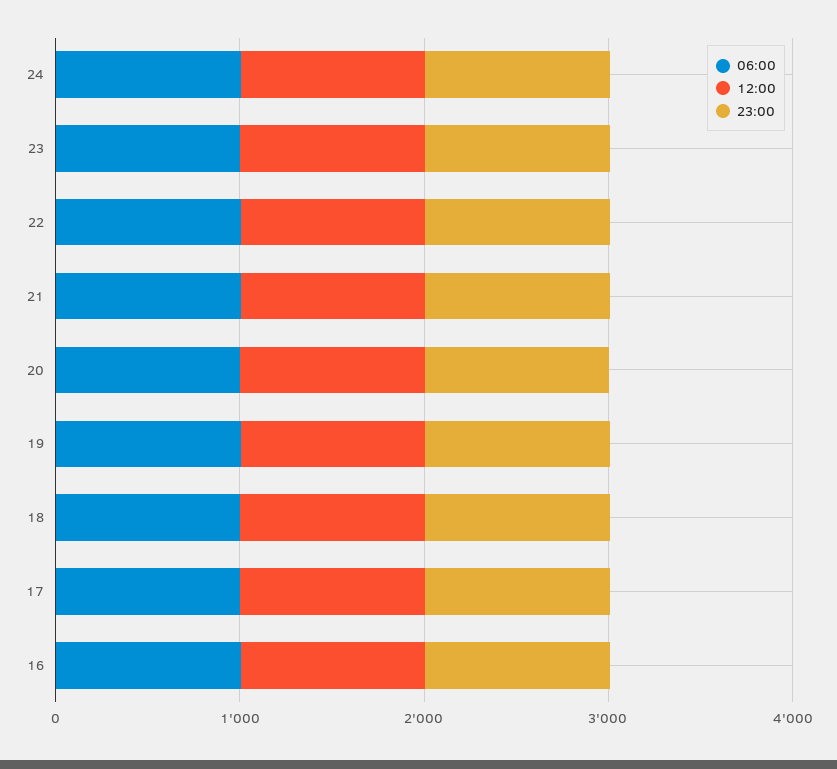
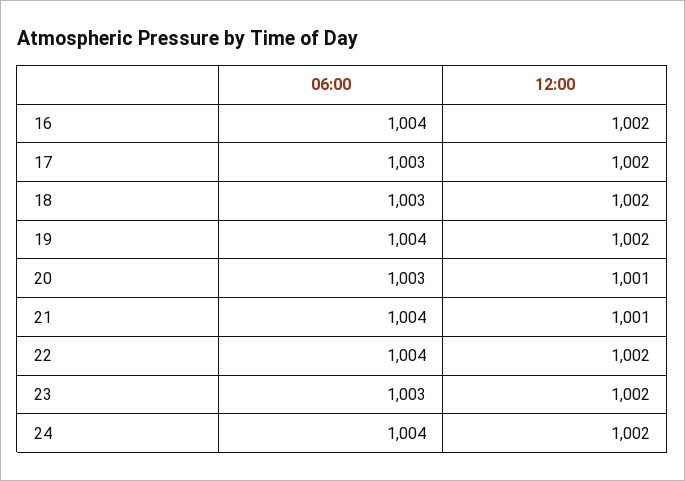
  {
    "06:00": {
      "24": 1004,
      "23": 1003,
      "22": 1004,
      "21": 1004,
      "20": 1003,
      "19": 1004,
      "18": 1003,
      "17": 1003,
      "16": 1004
    },
    "12:00": {
      "24": 1002,
      "23": 1002,
      "22": 1002,
      "21": 1001,
      "20": 1001,
      "19": 1002,
      "18": 1002,
      "17": 1002,
      "16": 1002
-   },
+   }
-   "23:00": {
-     "24": 1000,
-     "23": 1000,
-     "22": 1000,
-     "21": 1000,
-     "20": 1000,
-     "19": 1000,
-     "18": 1000,
-     "17": 1000,
-     "16": 1000
-   }
  }

